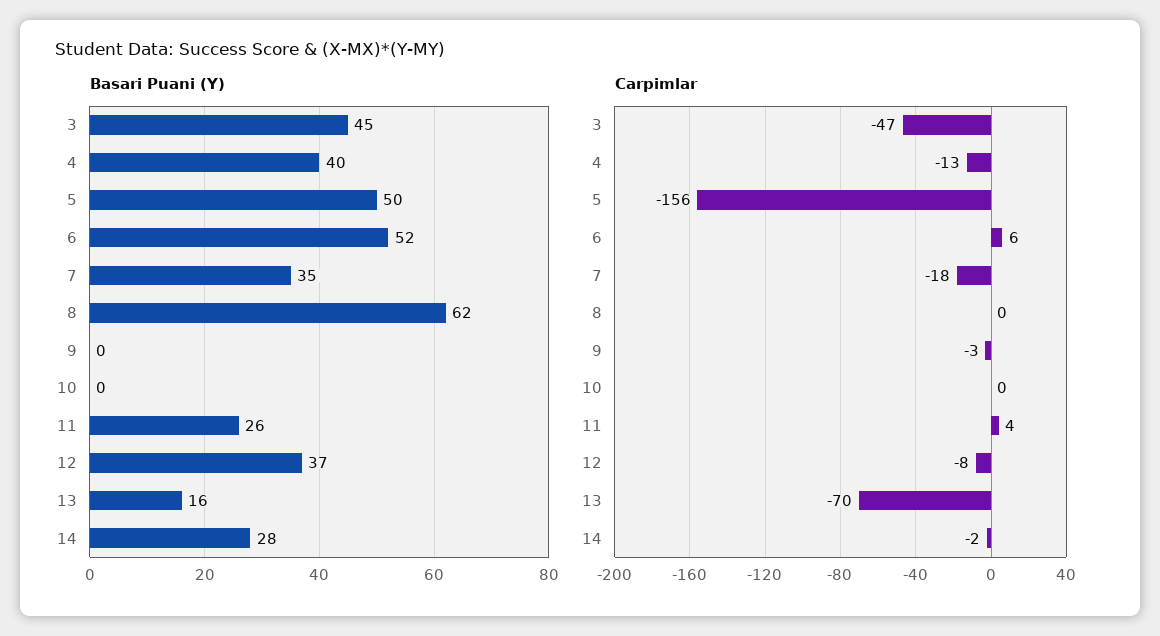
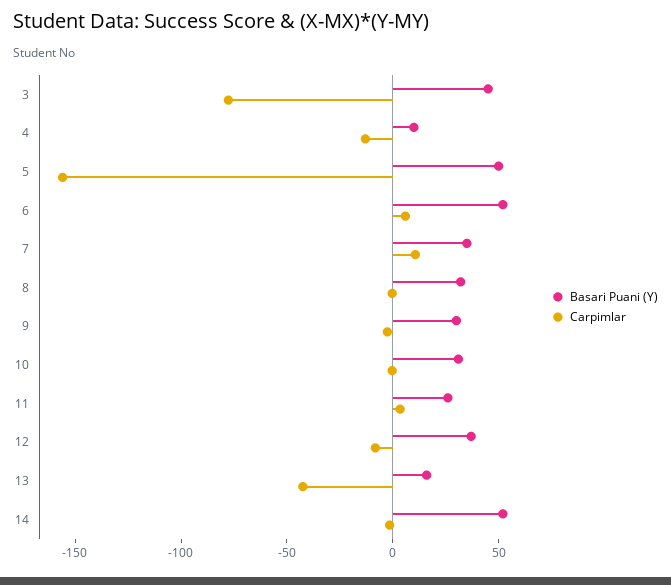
  {
    "Basari Puani (Y)": {
      "3": 45,
-     "4": 40,
+     "4": 10,
      "5": 50,
      "6": 52,
      "7": 35,
-     "8": 62,
+     "8": 30,
-     "9": 0,
+     "9": 30,
-     "10": 0,
+     "10": 30,
      "11": 26,
      "12": 37,
      "13": 16,
-     "14": 28
+     "14": 50
    },
    "Carpimlar": {
-     "3": -47,
+     "3": -80,
      "4": -13,
      "5": -156,
      "6": 6,
-     "7": -18,
+     "7": 10,
      "8": 0,
      "9": -3,
      "10": 0,
      "11": 4,
      "12": -8,
-     "13": -70,
+     "13": -40,
      "14": -2
    }
  }

